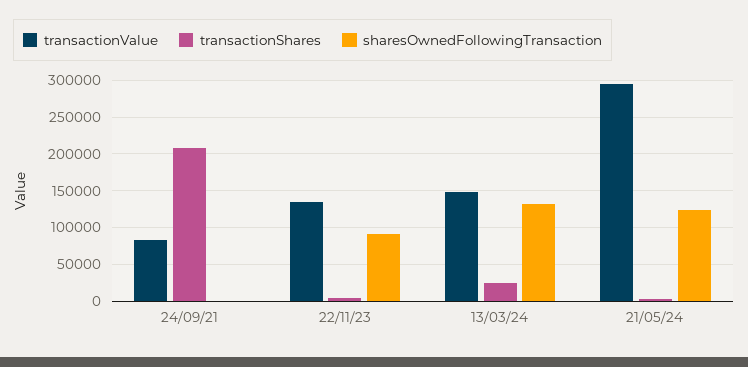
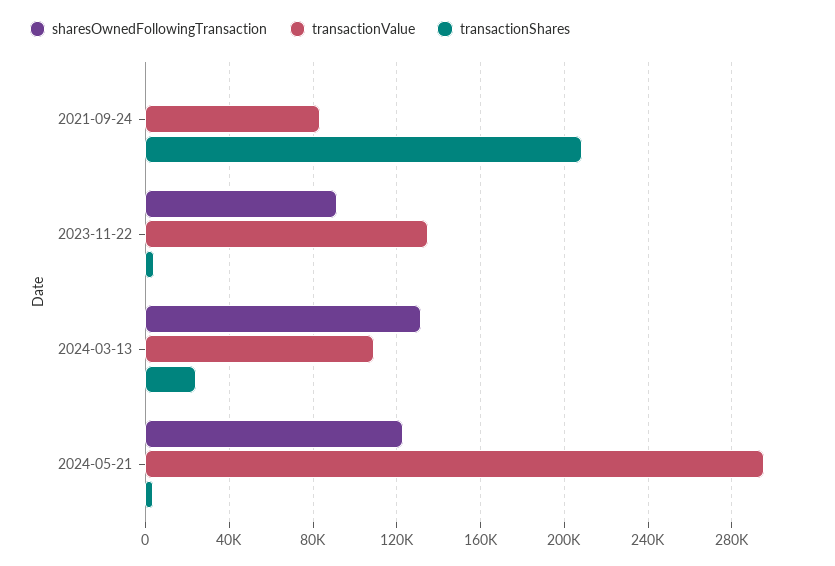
  {
    "transactionValue": {
      "24/09/21": 85000,
      "22/11/23": 135000,
-     "13/03/24": 150000,
+     "13/03/24": 110000,
      "21/05/24": 295000
    },
    "transactionShares": {
      "24/09/21": 210000,
      "22/11/23": 5000,
      "13/03/24": 25000,
      "21/05/24": 5000
    },
    "sharesOwnedFollowingTransaction": {
      "24/09/21": 0,
      "22/11/23": 90000,
      "13/03/24": 130000,
      "21/05/24": 125000
    }
  }

